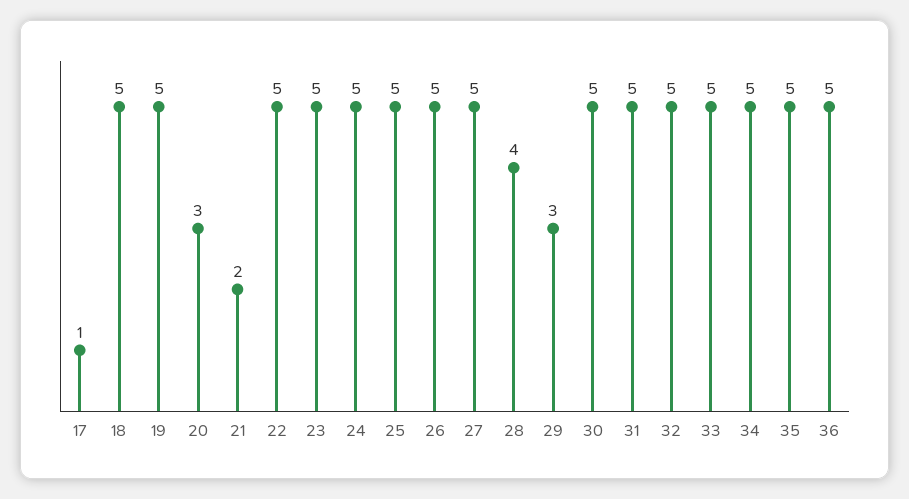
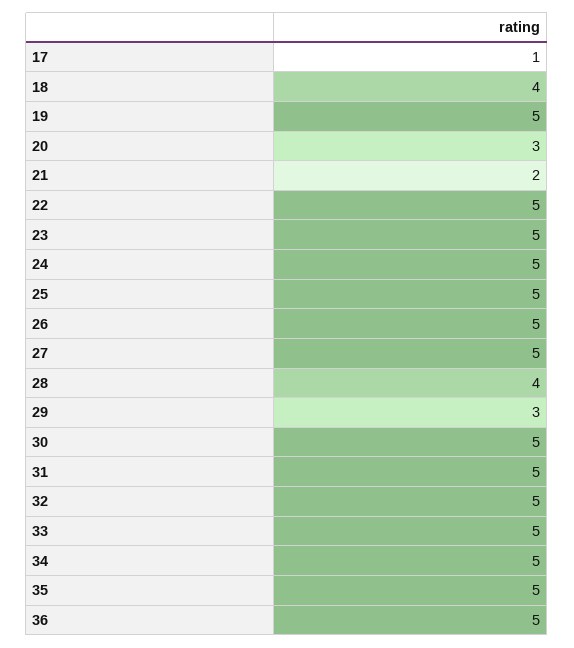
  {
    "17": 1,
-   "18": 5,
+   "18": 4,
    "19": 5,
    "20": 3,
    "21": 2,
    "22": 5,
    "23": 5,
    "24": 5,
    "25": 5,
    "26": 5,
    "27": 5,
    "28": 4,
    "29": 3,
    "30": 5,
    "31": 5,
    "32": 5,
    "33": 5,
    "34": 5,
    "35": 5,
    "36": 5
  }

